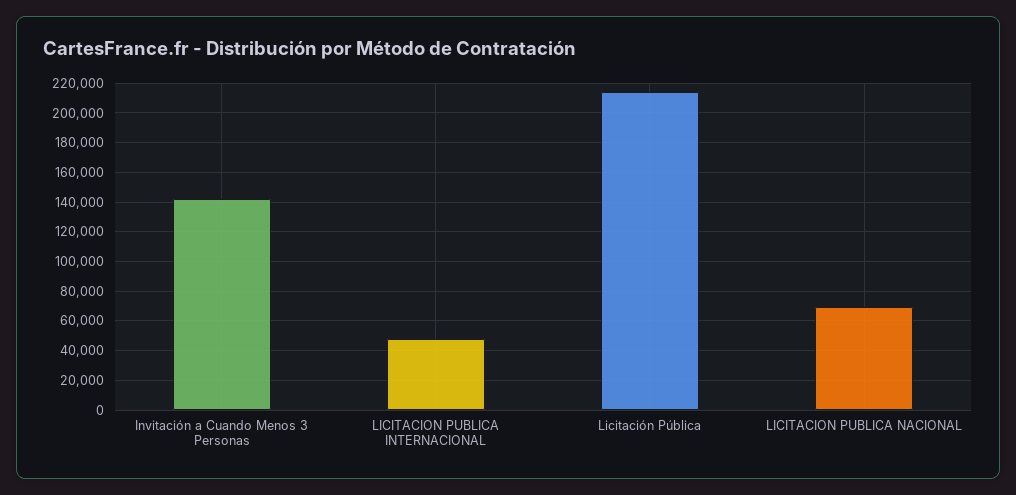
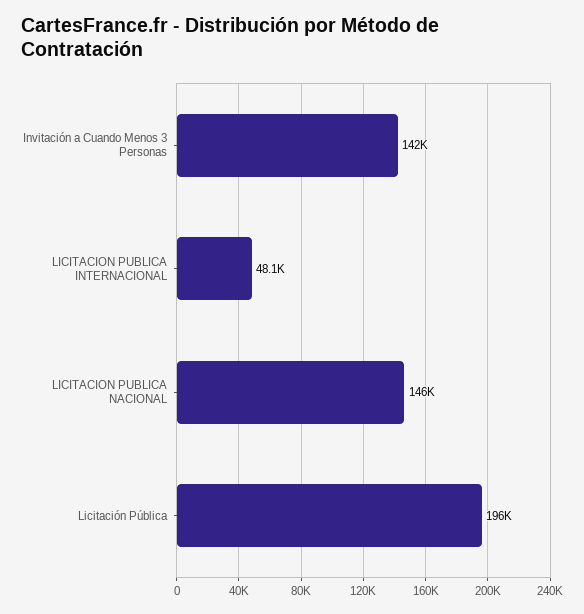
  {
    "Invitación a Cuando Menos 3 Personas": 142000,
    "LICITACION PUBLICA INTERNACIONAL": 48100,
-   "Licitación Pública": 215000,
+   "Licitación Pública": 196000,
-   "LICITACION PUBLICA NACIONAL": 70000
+   "LICITACION PUBLICA NACIONAL": 146000
  }

